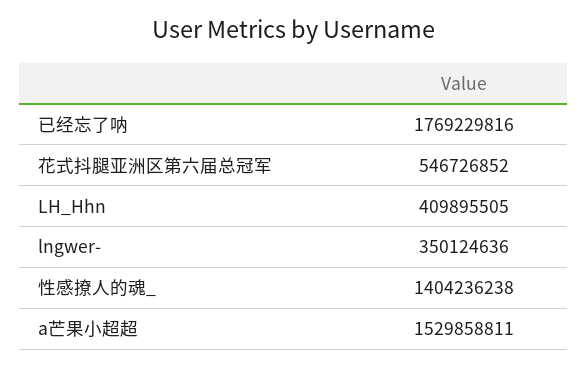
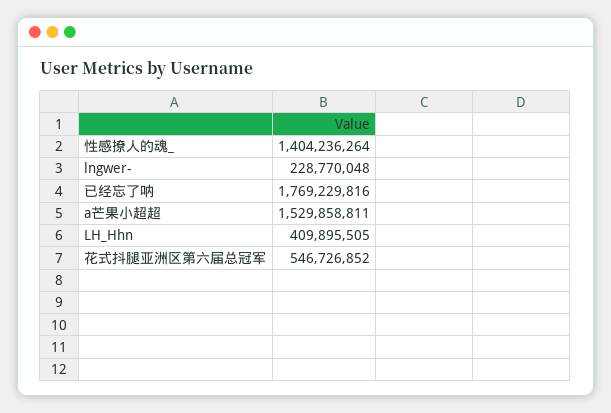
  {
    "已经忘了呐": 1769229816,
    "花式抖腿亚洲区第六届总冠军": 546726852,
    "LH_Hhn": 409895505,
-   "lngwer-": 350124636,
+   "lngwer-": 228770048,
-   "性感撩人的魂_": 1404236238,
+   "性感撩人的魂_": 1404236264,
    "a芒果小超超": 1529858811
  }

